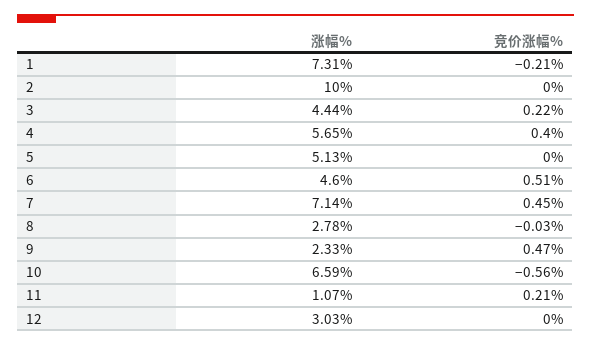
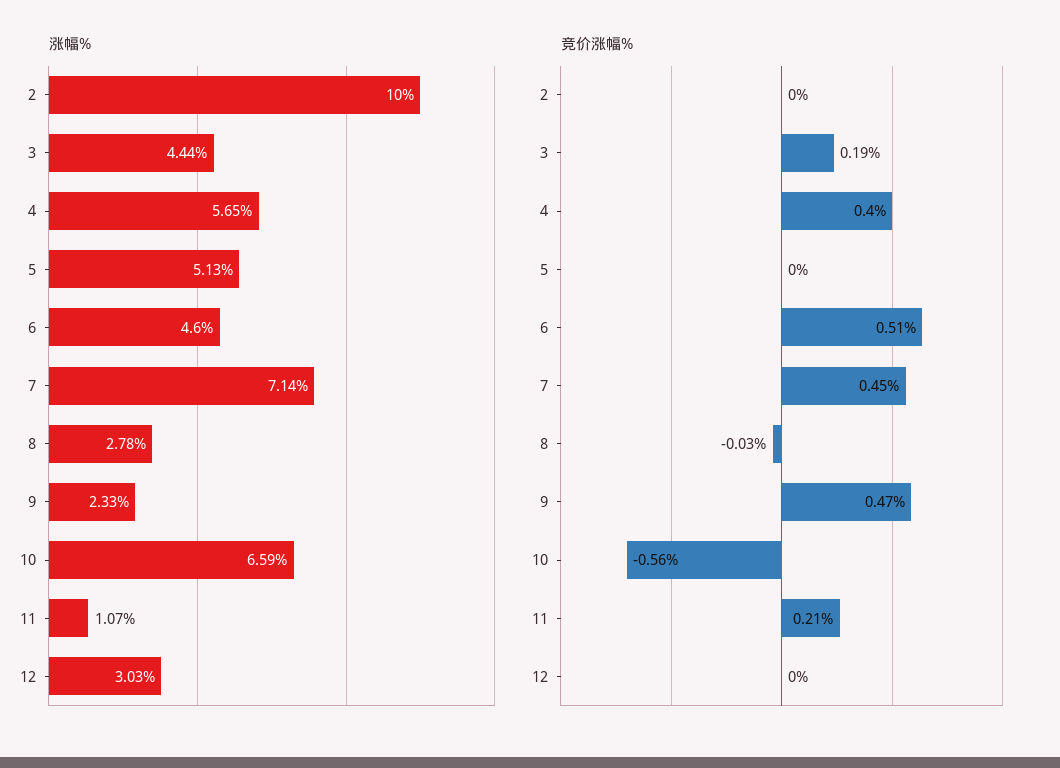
  {
    "涨幅%": {
-     "1": 7.31,
      "2": 10,
      "3": 4.44,
      "4": 5.65,
      "5": 5.13,
      "6": 4.6,
      "7": 7.14,
      "8": 2.78,
      "9": 2.33,
      "10": 6.59,
      "11": 1.07,
      "12": 3.03
    },
    "竞价涨幅%": {
-     "1": -0.21,
      "2": 0,
-     "3": 0.22,
+     "3": 0.19,
      "4": 0.4,
      "5": 0,
      "6": 0.51,
      "7": 0.45,
      "8": -0.03,
      "9": 0.47,
      "10": -0.56,
      "11": 0.21,
      "12": 0
    }
  }

